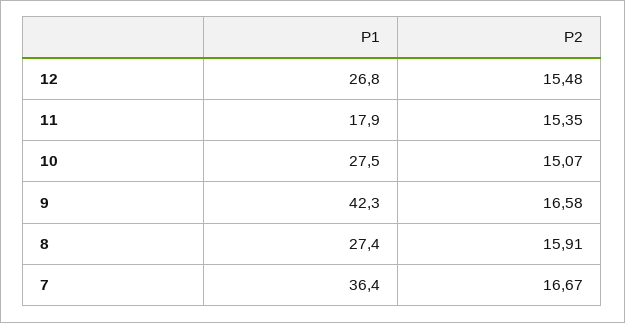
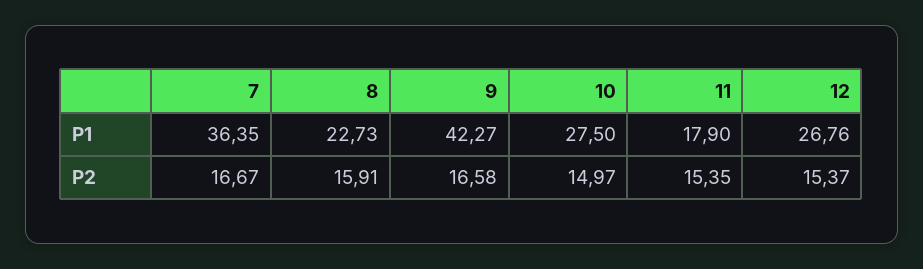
  {
    "P1": {
      "12": 26.76,
      "11": 17.9,
      "10": 27.5,
      "9": 42.27,
-     "8": 27.4,
+     "8": 22.73,
      "7": 36.35
    },
    "P2": {
-     "12": 15.48,
+     "12": 15.37,
      "11": 15.35,
-     "10": 15.07,
+     "10": 14.97,
      "9": 16.58,
      "8": 15.91,
      "7": 16.67
    }
  }

